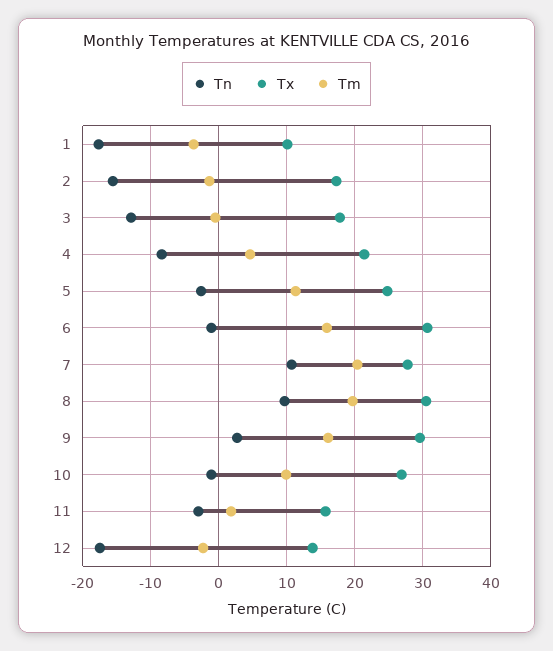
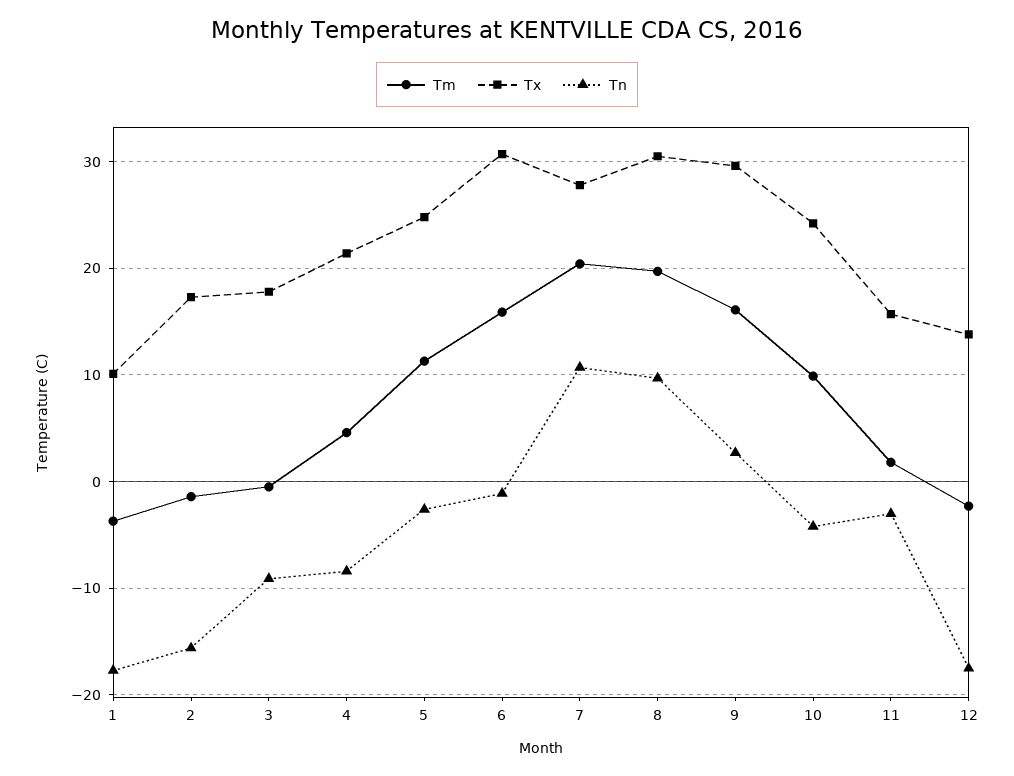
  {
    "Tn": {
      "1": -18,
      "2": -16,
-     "3": -13,
+     "3": -9,
      "4": -8,
      "5": -3,
      "6": -1,
      "7": 11,
      "8": 10,
      "9": 3,
-     "10": -1,
+     "10": -4,
      "11": -3,
      "12": -18
    },
    "Tx": {
      "1": 10,
      "2": 17,
      "3": 18,
      "4": 21,
      "5": 25,
      "6": 31,
      "7": 28,
      "8": 31,
      "9": 30,
-     "10": 27,
+     "10": 24,
      "11": 16,
      "12": 14
    },
    "Tm": {
      "1": -4,
      "2": -1,
      "3": -1,
      "4": 5,
      "5": 11,
      "6": 16,
      "7": 20,
      "8": 20,
      "9": 16,
      "10": 10,
      "11": 2,
      "12": -2
    }
  }

